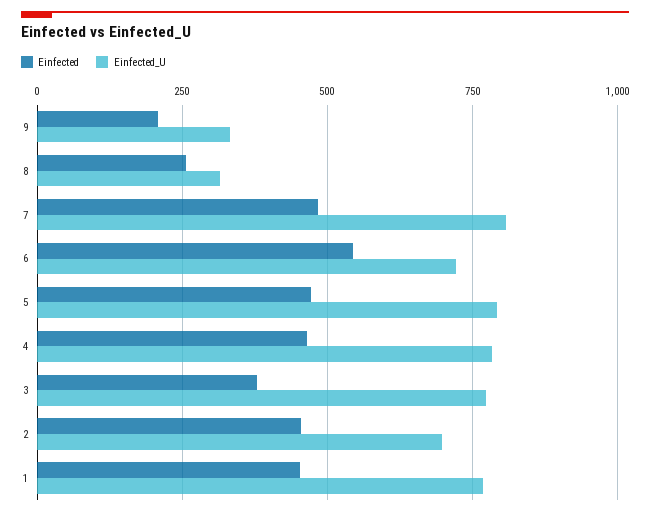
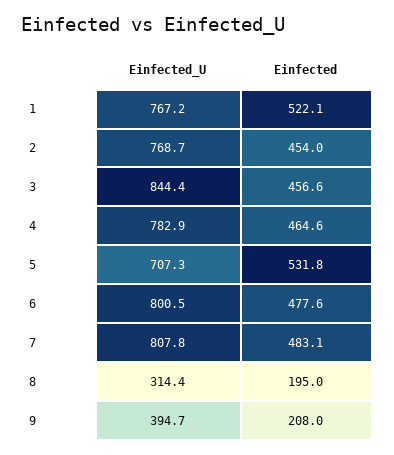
  {
    "Einfected": {
      "9": 208,
-     "8": 250,
+     "8": 195,
      "7": 483.1,
-     "6": 550,
+     "6": 477.6,
-     "5": 475,
+     "5": 531.8,
      "4": 464.6,
-     "3": 375,
+     "3": 456.6,
      "2": 454,
-     "1": 450
+     "1": 522.1
    },
    "Einfected_U": {
-     "9": 325,
+     "9": 394.7,
      "8": 314.4,
      "7": 807.8,
-     "6": 725,
+     "6": 800.5,
-     "5": 800,
+     "5": 707.3,
      "4": 782.9,
-     "3": 775,
+     "3": 844.4,
-     "2": 700,
+     "2": 768.7,
      "1": 767.2
    }
  }

